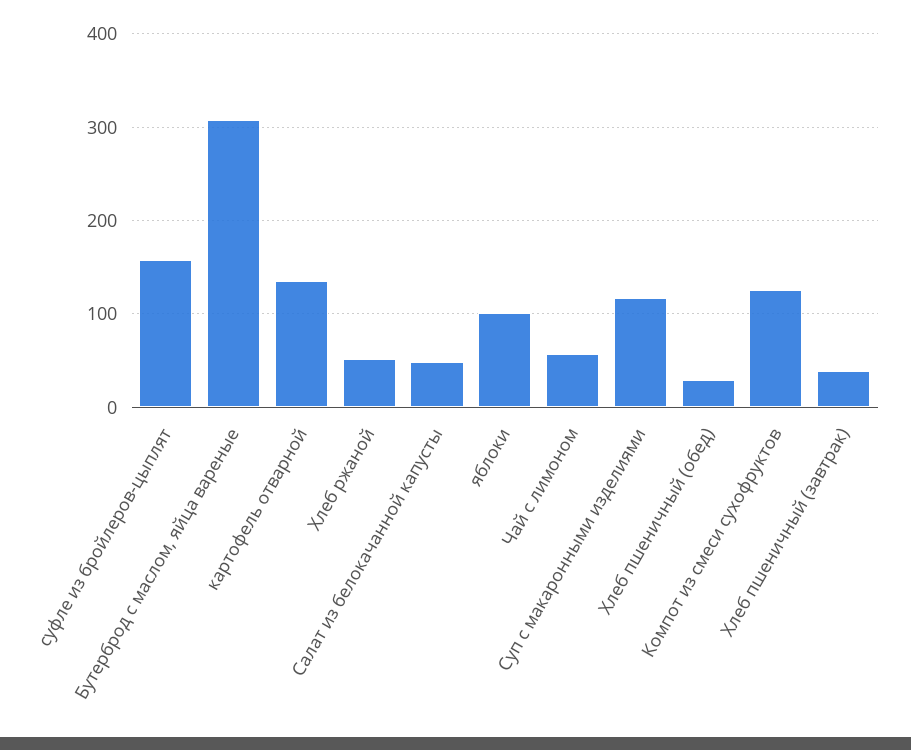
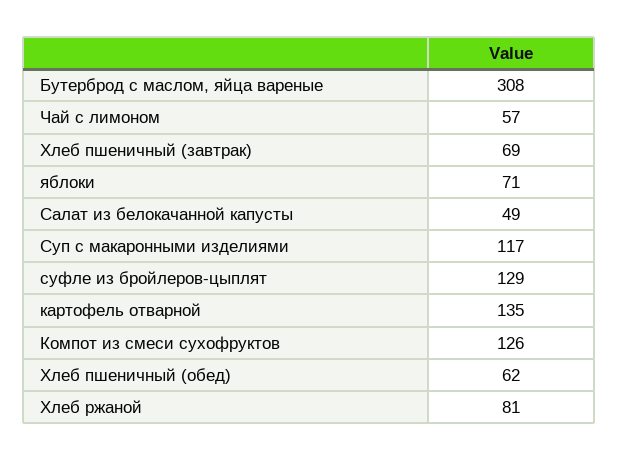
  {
-   "суфле из бройлеров-цыплят": 160,
+   "суфле из бройлеров-цыплят": 129,
    "Бутерброд с маслом, яйца вареные": 308,
    "картофель отварной": 135,
-   "Хлеб ржаной": 50,
+   "Хлеб ржаной": 81,
    "Салат из белокачанной капусты": 49,
-   "яблоки": 100,
+   "яблоки": 71,
    "Чай с лимоном": 57,
    "Суп с макаронными изделиями": 117,
-   "Хлеб пшеничный (обед)": 30,
+   "Хлеб пшеничный (обед)": 62,
    "Компот из смеси сухофруктов": 126,
-   "Хлеб пшеничный (завтрак)": 40
+   "Хлеб пшеничный (завтрак)": 69
  }

